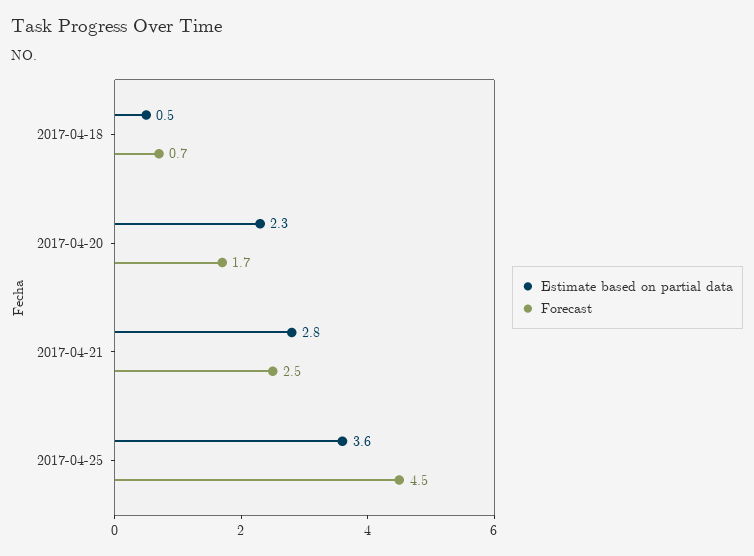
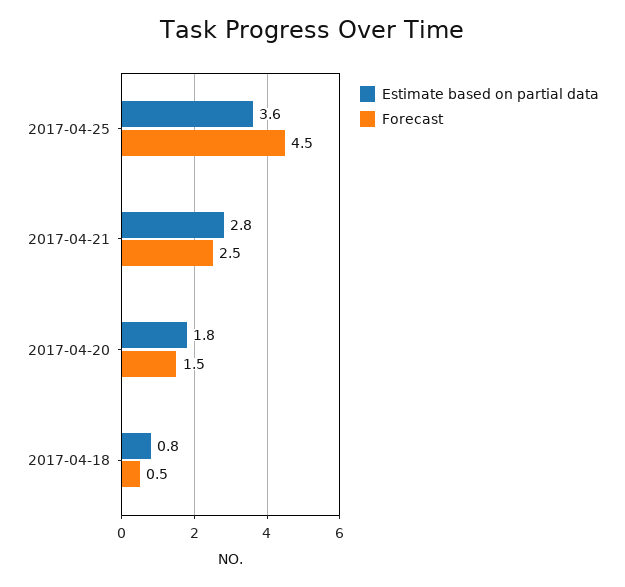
  {
    "Estimate based on partial data": {
-     "2017-04-18": 0.5,
+     "2017-04-18": 0.8,
-     "2017-04-20": 2.3,
+     "2017-04-20": 1.8,
      "2017-04-21": 2.8,
      "2017-04-25": 3.6
    },
    "Forecast": {
-     "2017-04-18": 0.7,
+     "2017-04-18": 0.5,
-     "2017-04-20": 1.7,
+     "2017-04-20": 1.5,
      "2017-04-21": 2.5,
      "2017-04-25": 4.5
    }
  }

